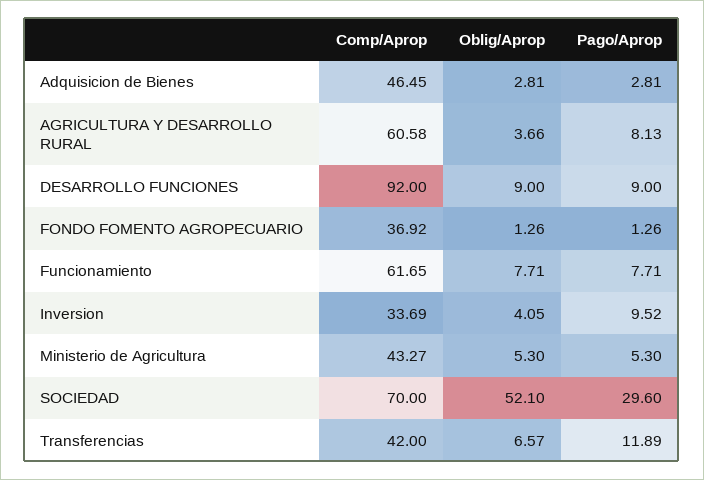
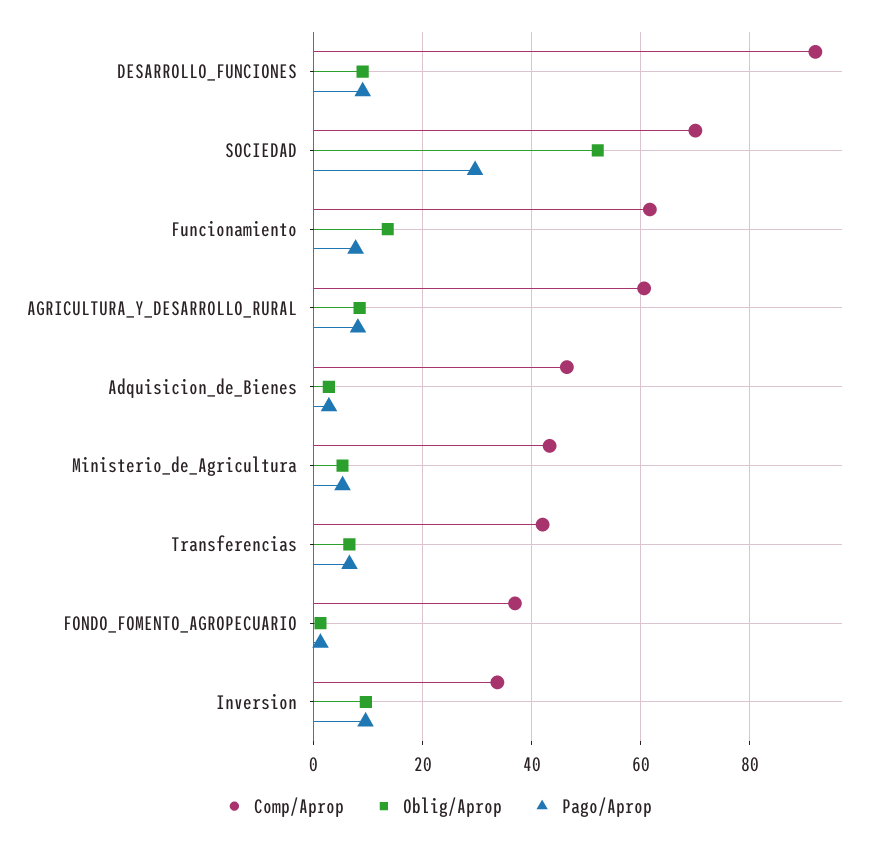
  {
    "Comp/Aprop": {
      "Adquisicion de Bienes": 46.45,
      "AGRICULTURA Y DESARROLLO RURAL": 60.58,
      "DESARROLLO FUNCIONES": 92,
      "FONDO FOMENTO AGROPECUARIO": 36.92,
      "Funcionamiento": 61.65,
      "Inversion": 33.69,
      "Ministerio de Agricultura": 43.27,
      "SOCIEDAD": 70,
      "Transferencias": 42
    },
    "Oblig/Aprop": {
      "Adquisicion de Bienes": 2.81,
-     "AGRICULTURA Y DESARROLLO RURAL": 3.66,
+     "AGRICULTURA Y DESARROLLO RURAL": 8,
      "DESARROLLO FUNCIONES": 9,
      "FONDO FOMENTO AGROPECUARIO": 1.26,
-     "Funcionamiento": 7.71,
+     "Funcionamiento": 14,
-     "Inversion": 4.05,
+     "Inversion": 10,
      "Ministerio de Agricultura": 5.3,
      "SOCIEDAD": 52.1,
      "Transferencias": 6.57
    },
    "Pago/Aprop": {
      "Adquisicion de Bienes": 2.81,
      "AGRICULTURA Y DESARROLLO RURAL": 8.13,
      "DESARROLLO FUNCIONES": 9,
      "FONDO FOMENTO AGROPECUARIO": 1.26,
      "Funcionamiento": 7.71,
      "Inversion": 9.52,
      "Ministerio de Agricultura": 5.3,
      "SOCIEDAD": 29.6,
-     "Transferencias": 11.89
+     "Transferencias": 6
    }
  }

